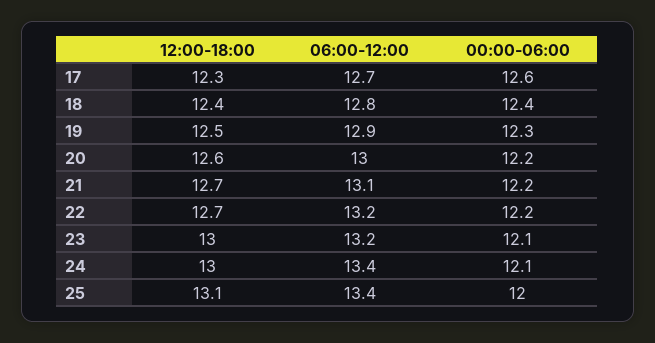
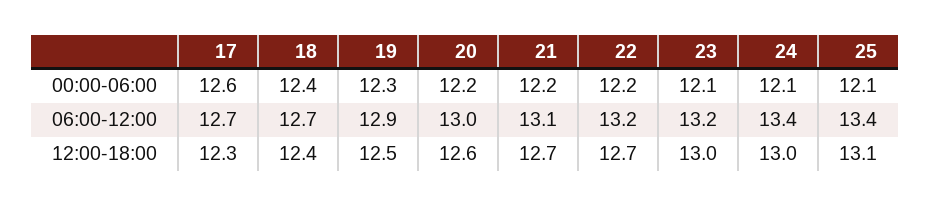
  {
    "12:00-18:00": {
      "17": 12.3,
      "18": 12.4,
      "19": 12.5,
      "20": 12.6,
      "21": 12.7,
      "22": 12.7,
      "23": 13,
      "24": 13,
      "25": 13.1
    },
    "06:00-12:00": {
      "17": 12.7,
-     "18": 12.8,
+     "18": 12.7,
      "19": 12.9,
      "20": 13,
      "21": 13.1,
      "22": 13.2,
      "23": 13.2,
      "24": 13.4,
      "25": 13.4
    },
    "00:00-06:00": {
      "17": 12.6,
      "18": 12.4,
      "19": 12.3,
      "20": 12.2,
      "21": 12.2,
      "22": 12.2,
      "23": 12.1,
      "24": 12.1,
-     "25": 12
+     "25": 12.1
    }
  }

